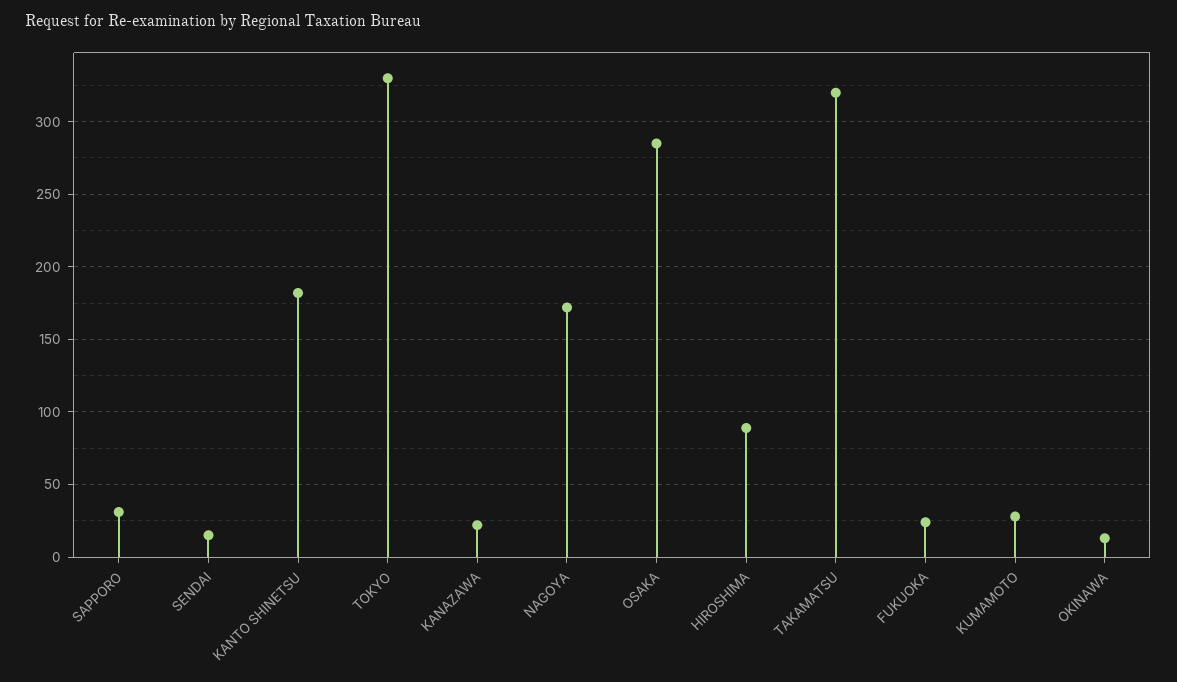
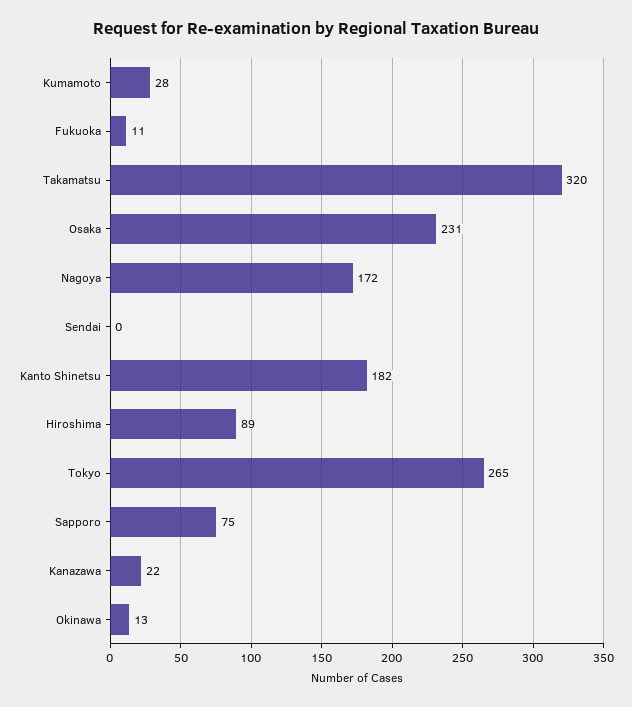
  {
-   "SAPPORO": 30,
+   "SAPPORO": 75,
-   "SENDAI": 15,
+   "SENDAI": 0,
    "KANTO SHINETSU": 182,
-   "TOKYO": 330,
+   "TOKYO": 265,
    "KANAZAWA": 22,
    "NAGOYA": 172,
-   "OSAKA": 285,
+   "OSAKA": 231,
    "HIROSHIMA": 89,
    "TAKAMATSU": 320,
-   "FUKUOKA": 25,
+   "FUKUOKA": 11,
    "KUMAMOTO": 28,
    "OKINAWA": 13
  }

